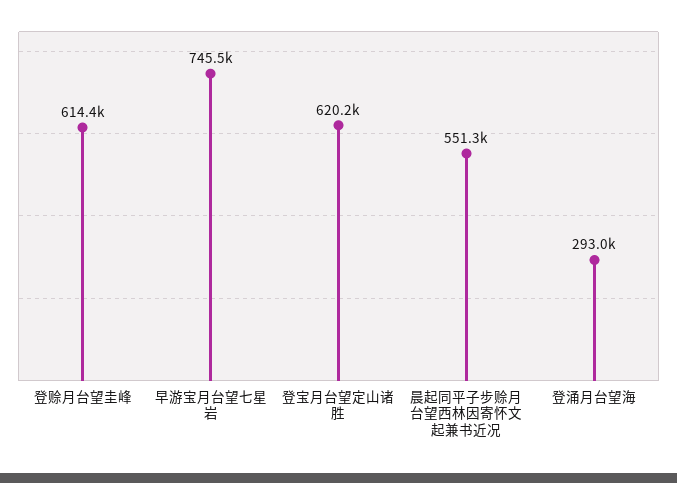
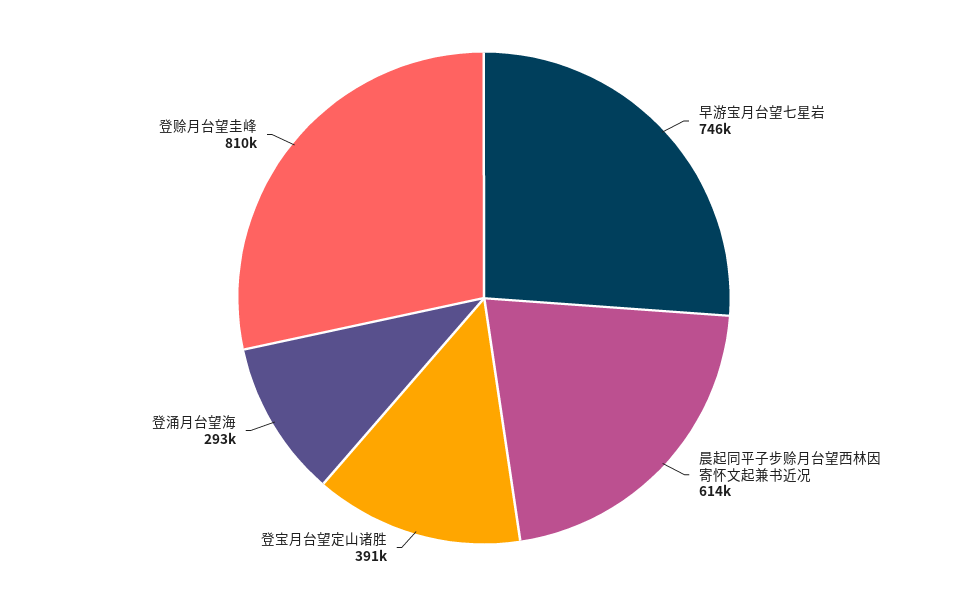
  {
-   "登赊月台望圭峰": 614400,
+   "登赊月台望圭峰": 810000,
    "早游宝月台望七星岩": 745500,
-   "登宝月台望定山诸胜": 620200,
+   "登宝月台望定山诸胜": 391000,
-   "晨起同平子步赊月台望西林因寄怀文起兼书近况": 551300,
+   "晨起同平子步赊月台望西林因寄怀文起兼书近况": 614000,
    "登涌月台望海": 293000
  }

